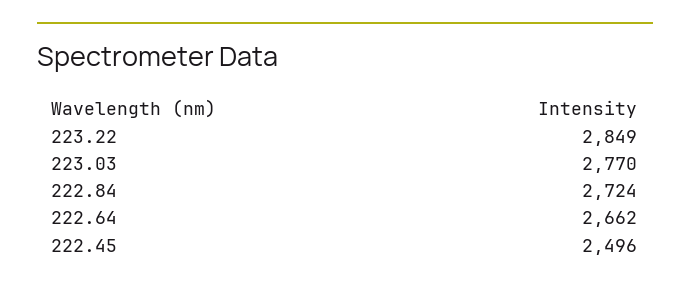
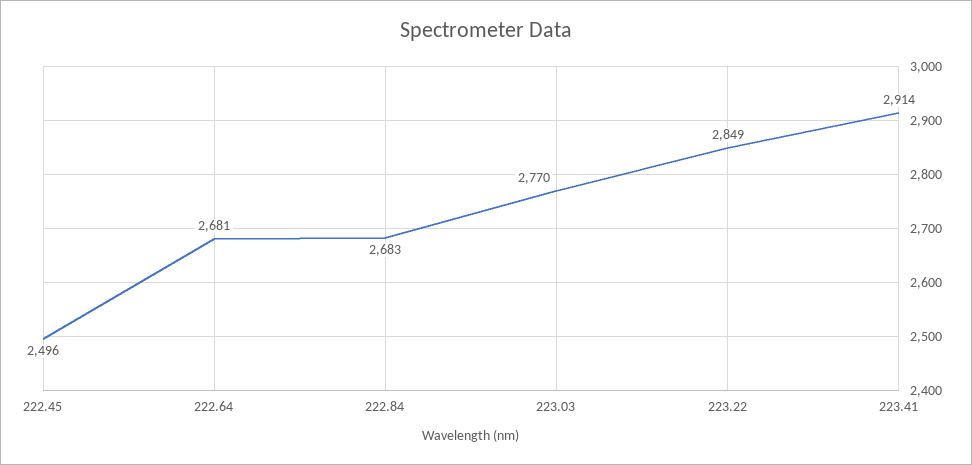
  {
    "223.22": 2849,
    "223.03": 2770,
-   "222.84": 2724,
+   "222.84": 2683,
-   "222.64": 2662,
+   "222.64": 2681,
-   "222.45": 2496
+   "222.45": 2496,
+   "223.41": 2914
  }

